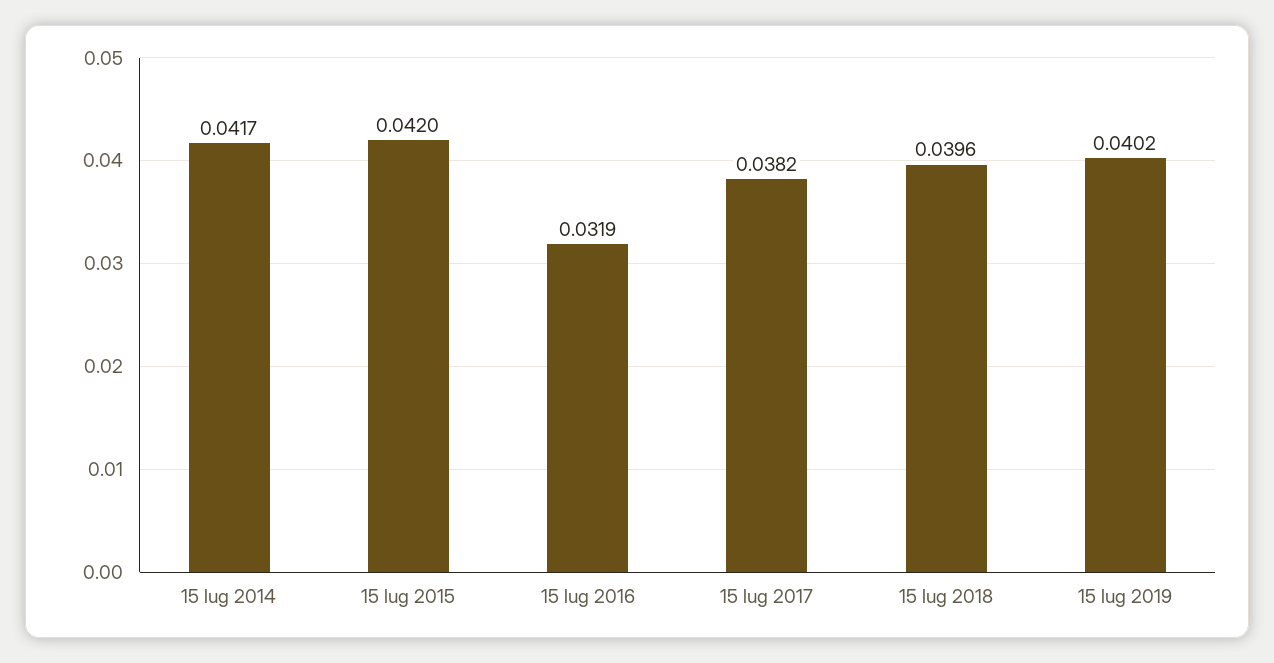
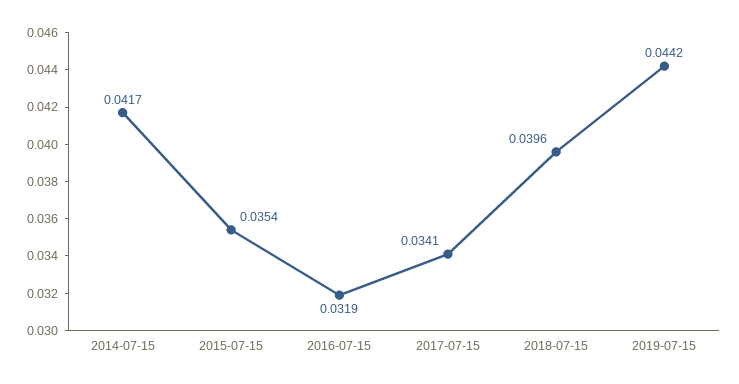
  {
    "15 lug 2014": 0.0417,
-   "15 lug 2015": 0.042,
+   "15 lug 2015": 0.0354,
    "15 lug 2016": 0.0319,
-   "15 lug 2017": 0.0382,
+   "15 lug 2017": 0.0341,
    "15 lug 2018": 0.0396,
-   "15 lug 2019": 0.0402
+   "15 lug 2019": 0.0442
  }

